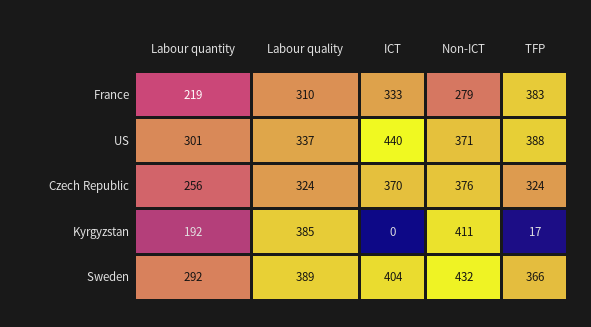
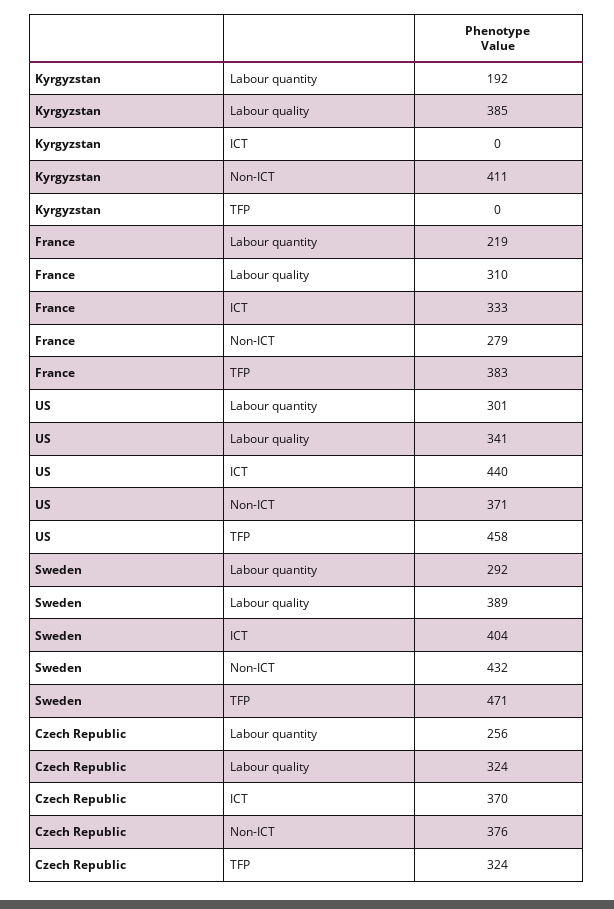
  {
    "Labour quantity": {
      "France": 219,
      "US": 301,
      "Czech Republic": 256,
      "Kyrgyzstan": 192,
      "Sweden": 292
    },
    "Labour quality": {
      "France": 310,
-     "US": 337,
+     "US": 341,
      "Czech Republic": 324,
      "Kyrgyzstan": 385,
      "Sweden": 389
    },
    "ICT": {
      "France": 333,
      "US": 440,
      "Czech Republic": 370,
      "Kyrgyzstan": 0,
      "Sweden": 404
    },
    "Non-ICT": {
      "France": 279,
      "US": 371,
      "Czech Republic": 376,
      "Kyrgyzstan": 411,
      "Sweden": 432
    },
    "TFP": {
      "France": 383,
-     "US": 388,
+     "US": 458,
      "Czech Republic": 324,
-     "Kyrgyzstan": 17,
+     "Kyrgyzstan": 0,
-     "Sweden": 366
+     "Sweden": 471
    }
  }

